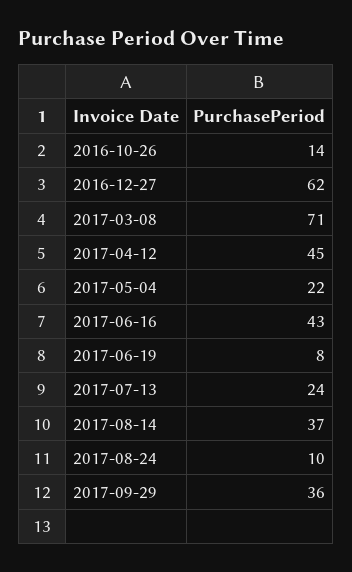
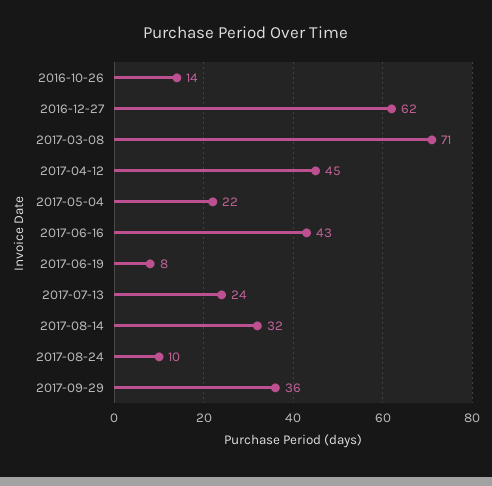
  {
    "2016-10-26": 14,
    "2016-12-27": 62,
    "2017-03-08": 71,
    "2017-04-12": 45,
    "2017-05-04": 22,
    "2017-06-16": 43,
    "2017-06-19": 8,
    "2017-07-13": 24,
-   "2017-08-14": 37,
+   "2017-08-14": 32,
    "2017-08-24": 10,
    "2017-09-29": 36
  }

